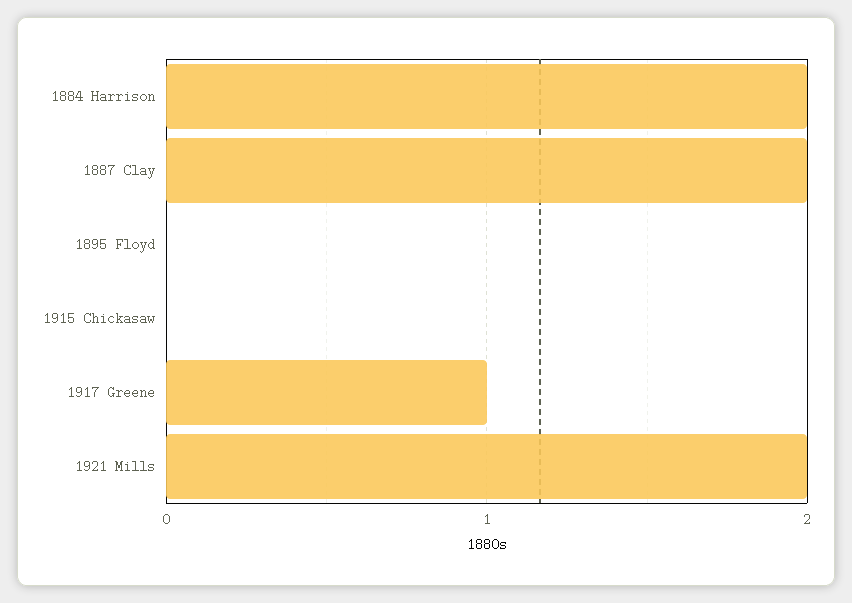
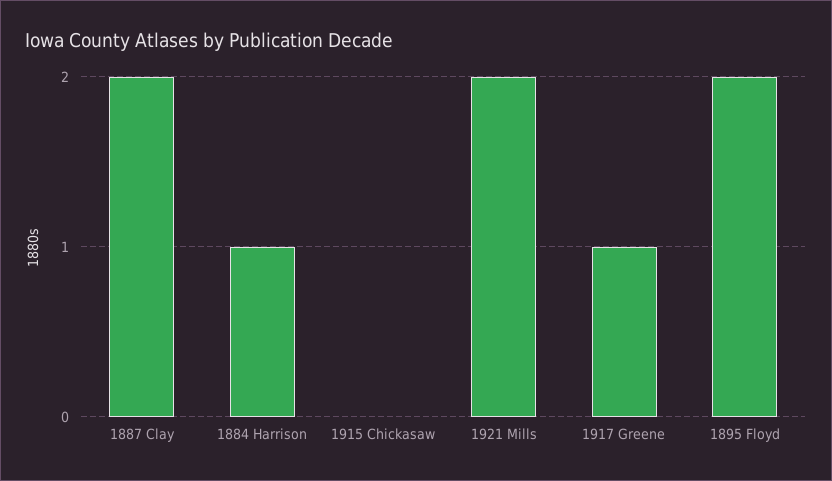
  {
-   "1884 Harrison": 2,
+   "1884 Harrison": 1,
    "1887 Clay": 2,
-   "1895 Floyd": 0,
+   "1895 Floyd": 2,
    "1915 Chickasaw": 0,
    "1917 Greene": 1,
    "1921 Mills": 2
  }

